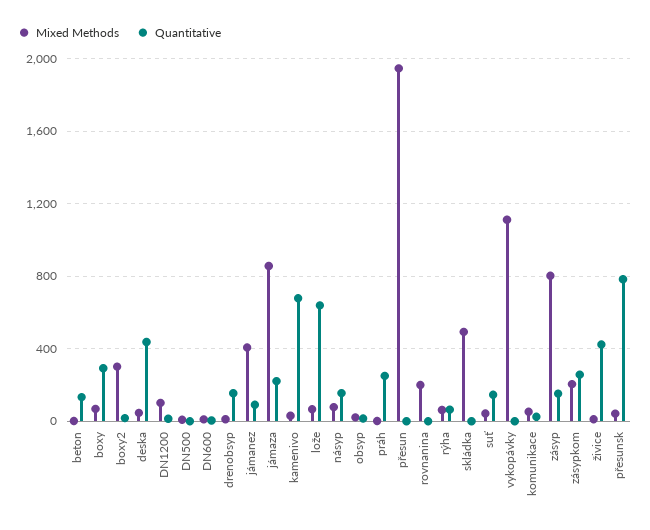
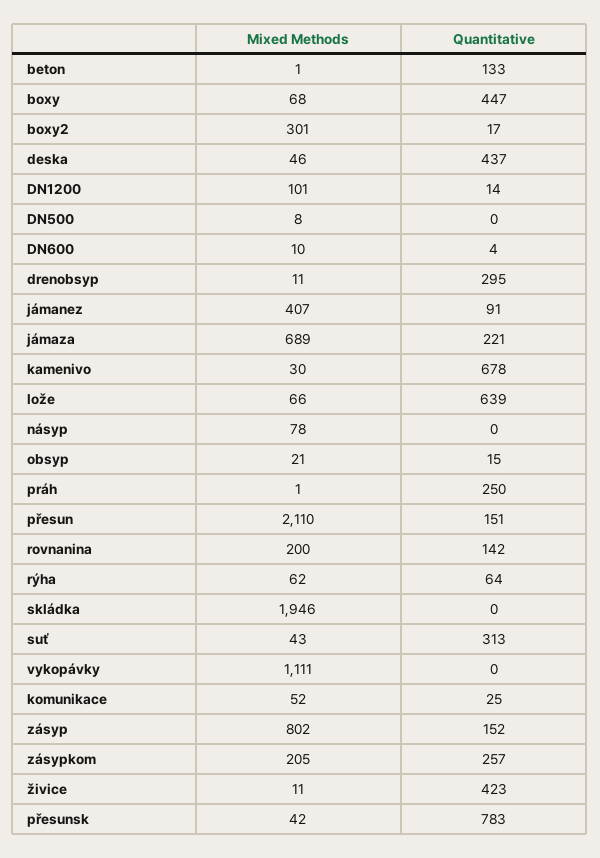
  {
    "Mixed Methods": {
      "beton": 1,
      "boxy": 68,
      "boxy2": 301,
      "deska": 46,
      "DN1200": 101,
      "DN500": 8,
      "DN600": 10,
      "drenobsyp": 11,
      "jámanez": 407,
-     "jámaza": 850,
+     "jámaza": 689,
      "kamenivo": 30,
      "lože": 66,
      "násyp": 78,
      "obsyp": 21,
      "práh": 1,
-     "přesun": 1950,
+     "přesun": 2110,
      "rovnanina": 200,
      "rýha": 62,
-     "skládka": 500,
+     "skládka": 1946,
      "suť": 43,
      "vykopávky": 1111,
      "komunikace": 52,
      "zásyp": 802,
      "zásypkom": 205,
      "živice": 11,
      "přesunsk": 42
    },
    "Quantitative": {
      "beton": 133,
-     "boxy": 300,
+     "boxy": 447,
      "boxy2": 17,
      "deska": 437,
      "DN1200": 14,
      "DN500": 0,
      "DN600": 4,
-     "drenobsyp": 150,
+     "drenobsyp": 295,
      "jámanez": 91,
      "jámaza": 221,
      "kamenivo": 678,
      "lože": 639,
-     "násyp": 150,
+     "násyp": 0,
      "obsyp": 15,
      "práh": 250,
-     "přesun": 0,
+     "přesun": 151,
-     "rovnanina": 0,
+     "rovnanina": 142,
      "rýha": 64,
      "skládka": 0,
-     "suť": 150,
+     "suť": 313,
      "vykopávky": 0,
      "komunikace": 25,
      "zásyp": 152,
      "zásypkom": 257,
      "živice": 423,
      "přesunsk": 783
    }
  }

